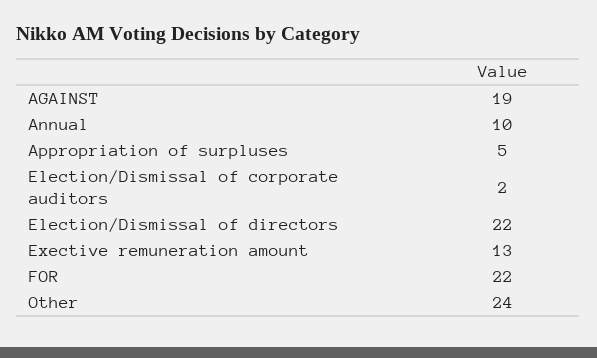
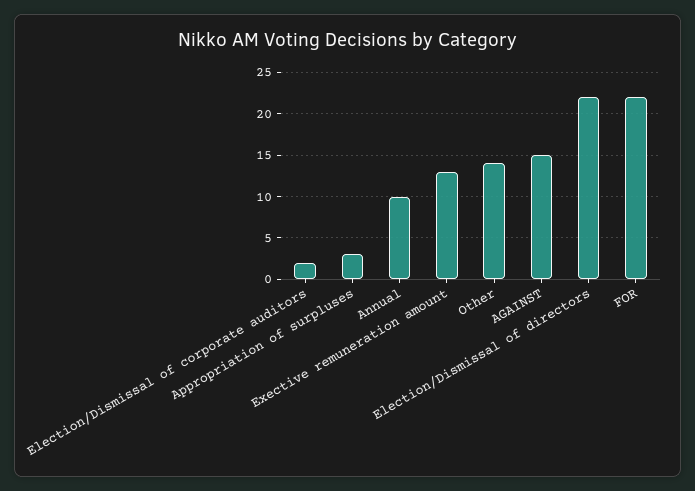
  {
-   "AGAINST": 19,
+   "AGAINST": 15,
    "Annual": 10,
-   "Appropriation of surpluses": 5,
+   "Appropriation of surpluses": 3,
    "Election/Dismissal of corporate auditors": 2,
    "Election/Dismissal of directors": 22,
    "Exective remuneration amount": 13,
    "FOR": 22,
-   "Other": 24
+   "Other": 14
  }

